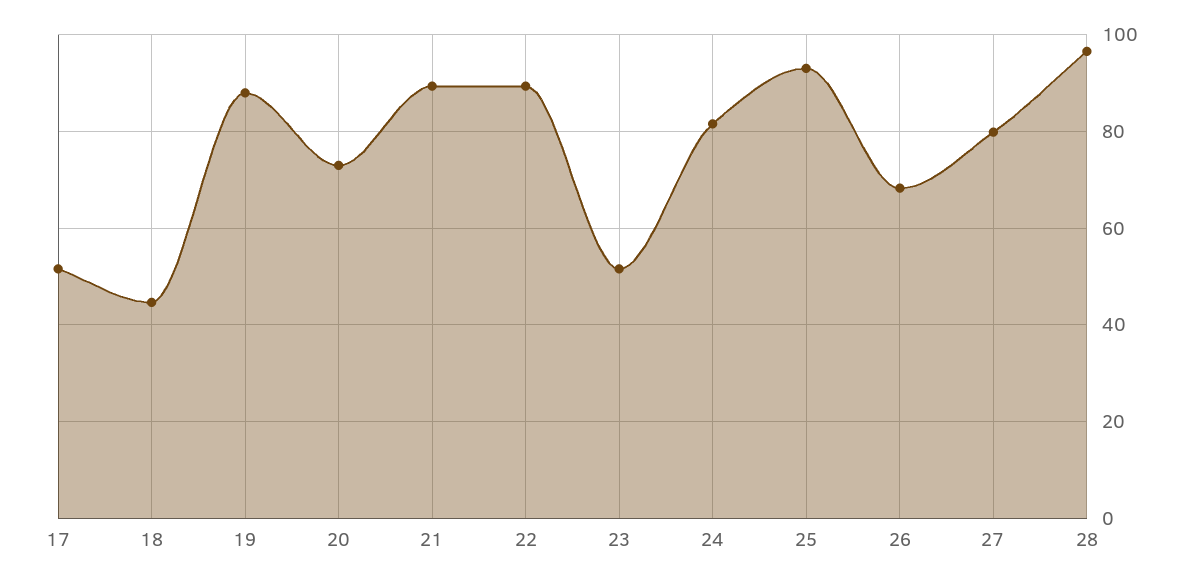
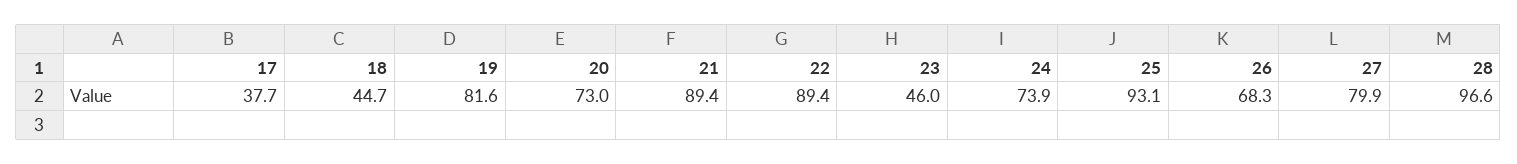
  {
-   "17": 52,
+   "17": 37.7,
    "18": 44.7,
-   "19": 88,
+   "19": 81.6,
    "20": 73,
    "21": 89.4,
    "22": 89.4,
-   "23": 52,
+   "23": 46,
-   "24": 82,
+   "24": 73.9,
    "25": 93.1,
    "26": 68.3,
    "27": 79.9,
    "28": 96.6
  }

